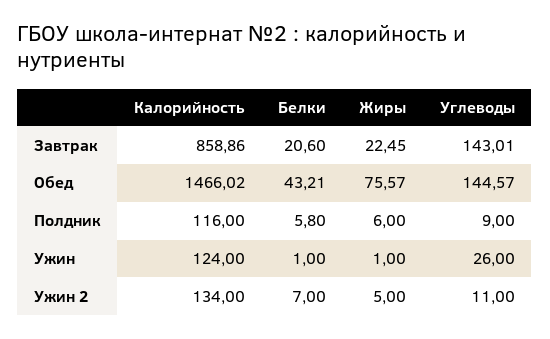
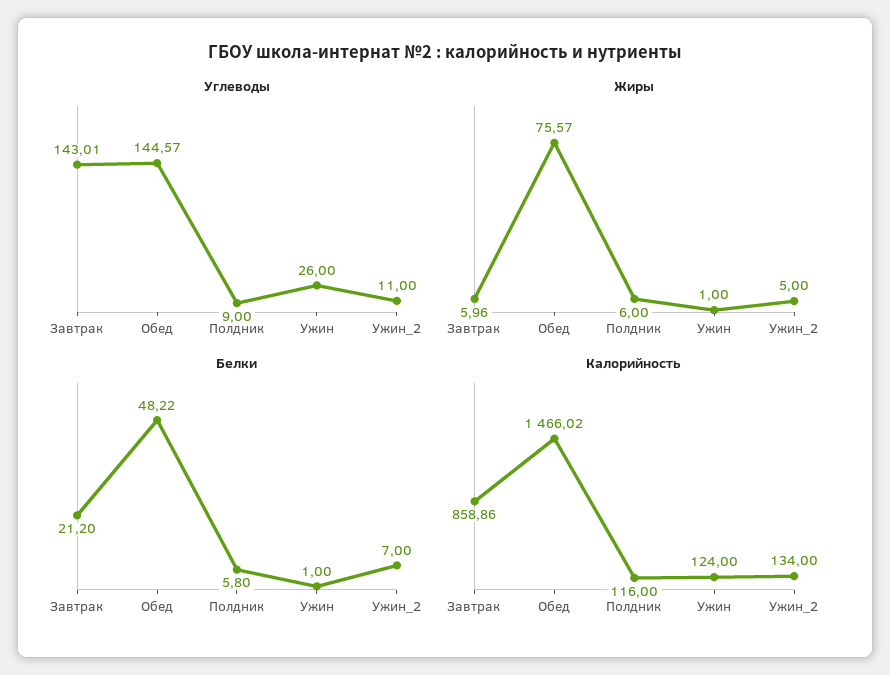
  {
    "Калорийность": {
      "Завтрак": 858.86,
      "Обед": 1466.02,
      "Полдник": 116,
      "Ужин": 124,
      "Ужин 2": 134
    },
    "Белки": {
-     "Завтрак": 20.6,
+     "Завтрак": 21.2,
-     "Обед": 43.21,
+     "Обед": 48.22,
      "Полдник": 5.8,
      "Ужин": 1,
      "Ужин 2": 7
    },
    "Жиры": {
-     "Завтрак": 22.45,
+     "Завтрак": 5.96,
      "Обед": 75.57,
      "Полдник": 6,
      "Ужин": 1,
      "Ужин 2": 5
    },
    "Углеводы": {
      "Завтрак": 143.01,
      "Обед": 144.57,
      "Полдник": 9,
      "Ужин": 26,
      "Ужин 2": 11
    }
  }

